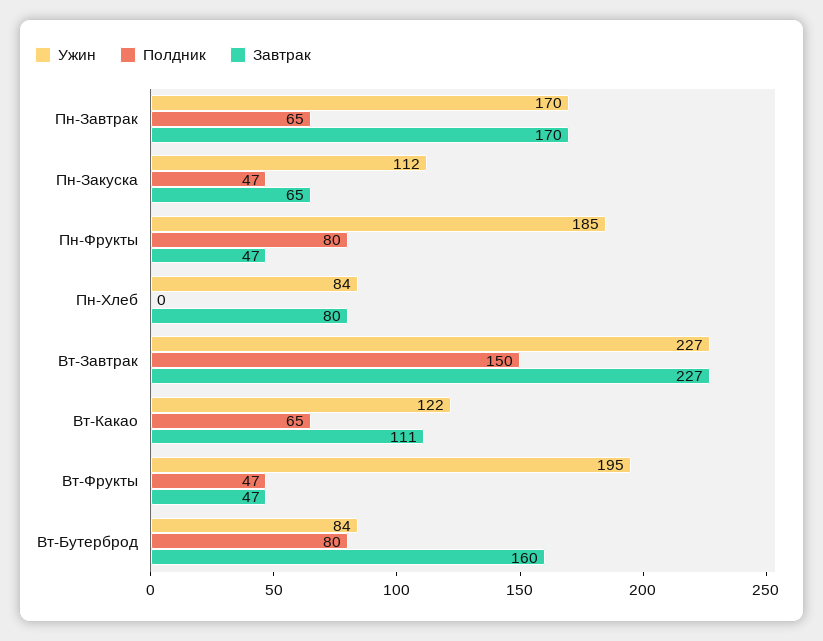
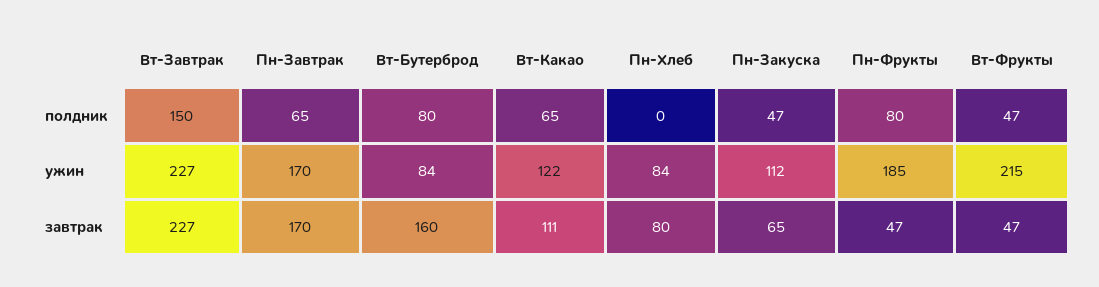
  {
    "Ужин": {
      "Пн-Завтрак": 170,
      "Пн-Закуска": 112,
      "Пн-Фрукты": 185,
      "Пн-Хлеб": 84,
      "Вт-Завтрак": 227,
      "Вт-Какао": 122,
-     "Вт-Фрукты": 195,
+     "Вт-Фрукты": 215,
      "Вт-Бутерброд": 84
    },
    "Полдник": {
      "Пн-Завтрак": 65,
      "Пн-Закуска": 47,
      "Пн-Фрукты": 80,
      "Пн-Хлеб": 0,
      "Вт-Завтрак": 150,
      "Вт-Какао": 65,
      "Вт-Фрукты": 47,
      "Вт-Бутерброд": 80
    },
    "Завтрак": {
      "Пн-Завтрак": 170,
      "Пн-Закуска": 65,
      "Пн-Фрукты": 47,
      "Пн-Хлеб": 80,
      "Вт-Завтрак": 227,
      "Вт-Какао": 111,
      "Вт-Фрукты": 47,
      "Вт-Бутерброд": 160
    }
  }

